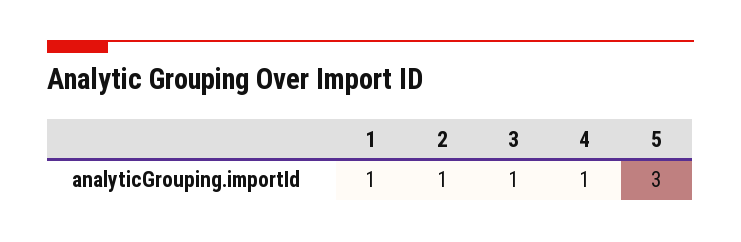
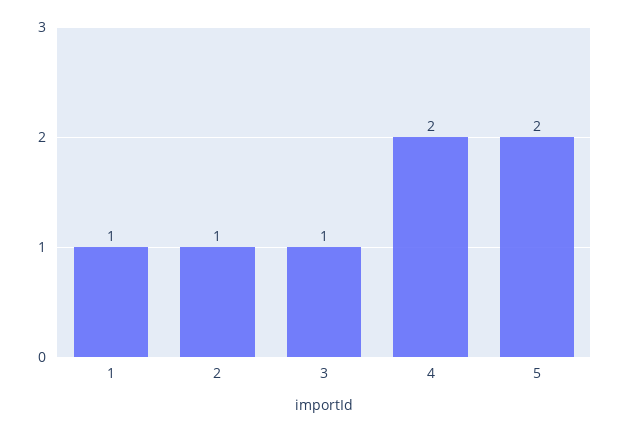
  {
    "1": 1,
    "2": 1,
    "3": 1,
-   "4": 1,
+   "4": 2,
-   "5": 3
+   "5": 2
  }

